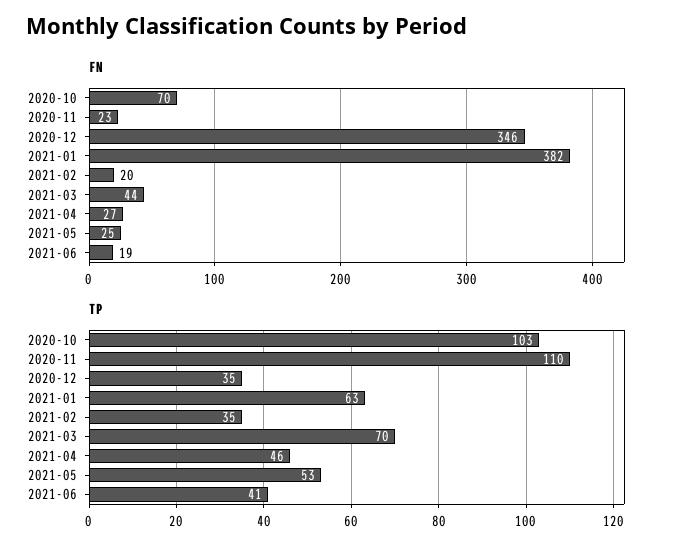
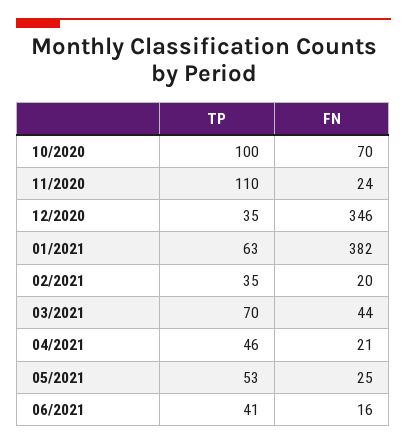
  {
    "FN": {
      "2020-10": 70,
-     "2020-11": 23,
+     "2020-11": 24,
      "2020-12": 346,
      "2021-01": 382,
      "2021-02": 20,
      "2021-03": 44,
-     "2021-04": 27,
+     "2021-04": 21,
      "2021-05": 25,
-     "2021-06": 19
+     "2021-06": 16
    },
    "TP": {
-     "2020-10": 103,
+     "2020-10": 100,
      "2020-11": 110,
      "2020-12": 35,
      "2021-01": 63,
      "2021-02": 35,
      "2021-03": 70,
      "2021-04": 46,
      "2021-05": 53,
      "2021-06": 41
    }
  }

